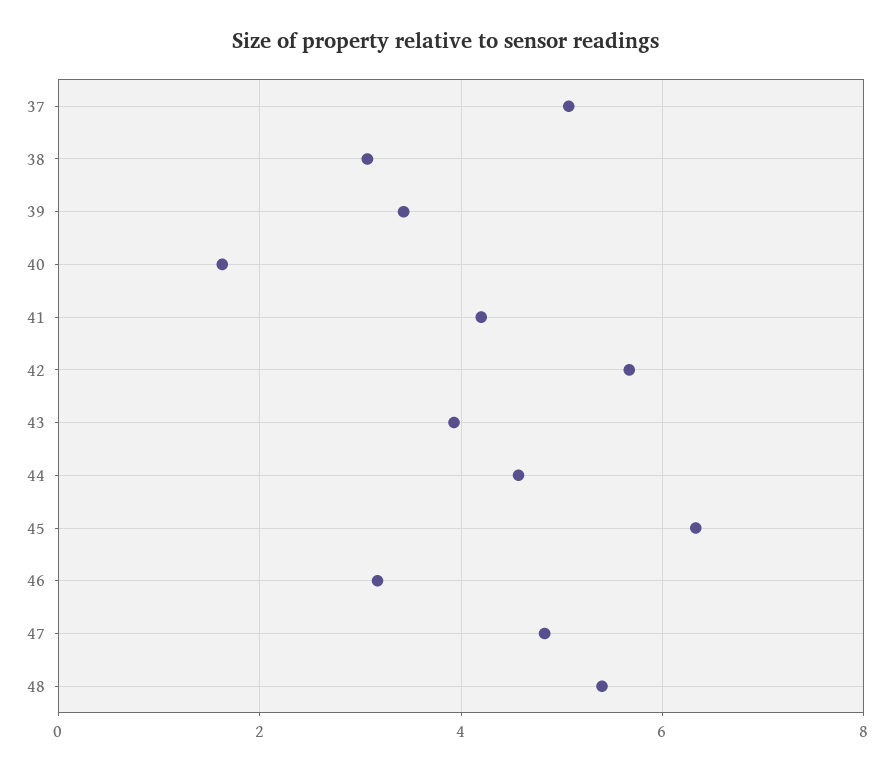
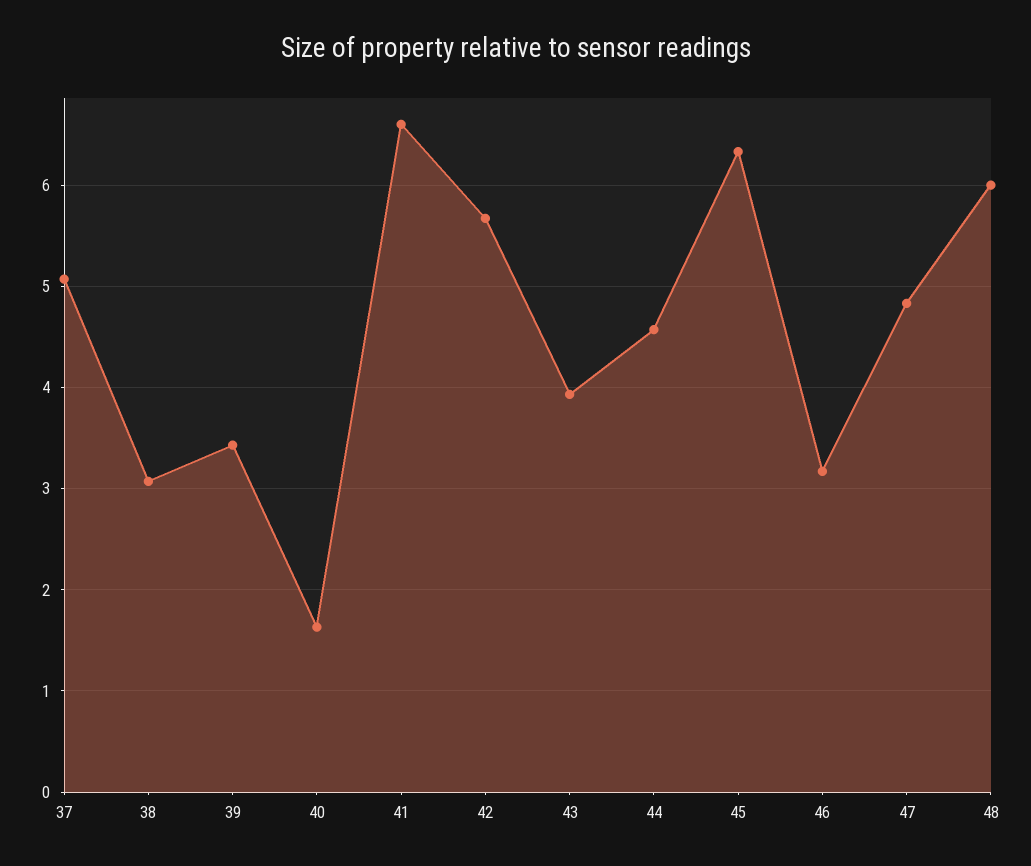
  {
    "37": 5.1,
    "38": 3.1,
    "39": 3.4,
    "40": 1.6,
-   "41": 4.2,
+   "41": 6.6,
    "42": 5.7,
    "43": 3.9,
    "44": 4.6,
    "45": 6.3,
    "46": 3.2,
    "47": 4.8,
-   "48": 5.4
+   "48": 6
  }

